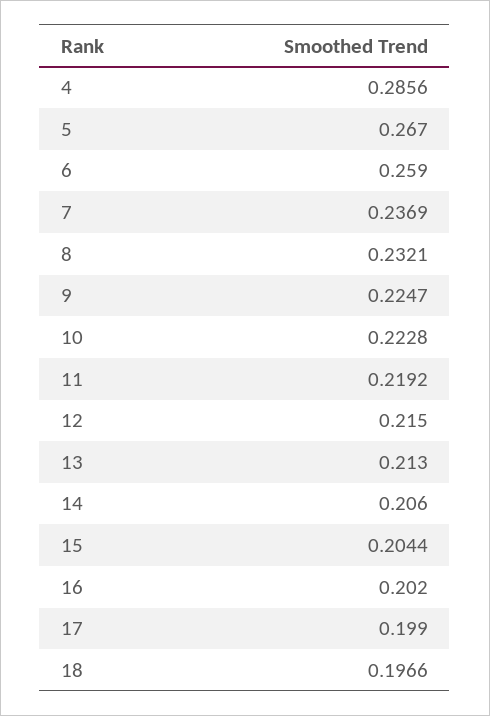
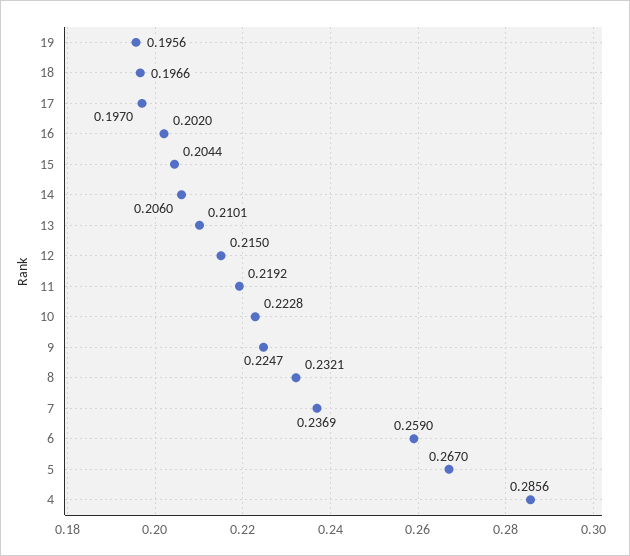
  {
    "4": 0.2856,
    "5": 0.267,
    "6": 0.259,
    "7": 0.2369,
    "8": 0.2321,
    "9": 0.2247,
    "10": 0.2228,
    "11": 0.2192,
    "12": 0.215,
-   "13": 0.213,
+   "13": 0.2101,
    "14": 0.206,
    "15": 0.2044,
    "16": 0.202,
-   "17": 0.199,
+   "17": 0.197,
-   "18": 0.1966
+   "18": 0.1966,
+   "19": 0.1956
  }

